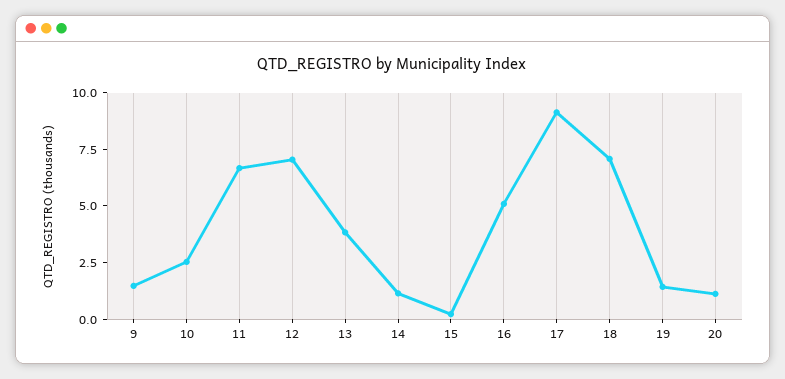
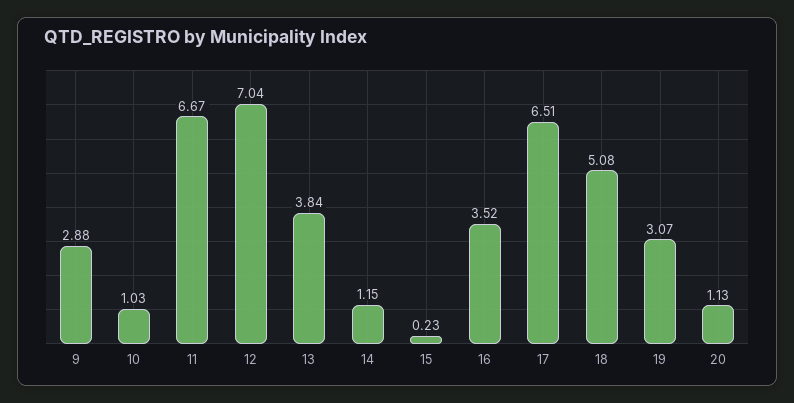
  {
-   "9": 1.5,
+   "9": 2.88,
-   "10": 2.5,
+   "10": 1.03,
    "11": 6.67,
    "12": 7.04,
    "13": 3.84,
    "14": 1.15,
    "15": 0.23,
-   "16": 5,
+   "16": 3.52,
-   "17": 9,
+   "17": 6.51,
-   "18": 7,
+   "18": 5.08,
-   "19": 1.5,
+   "19": 3.07,
    "20": 1.13
  }

